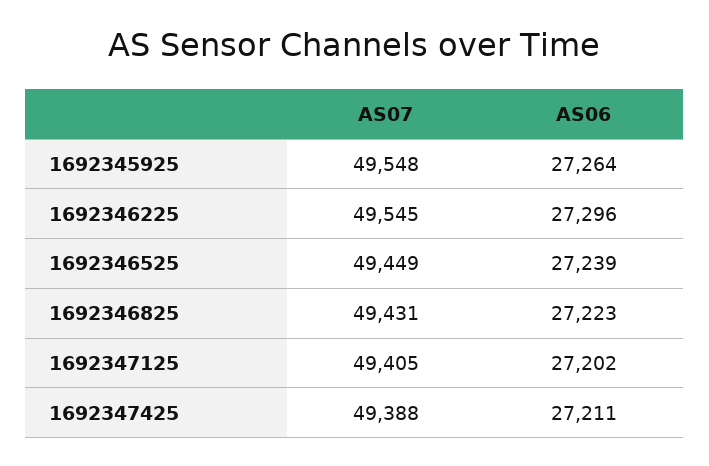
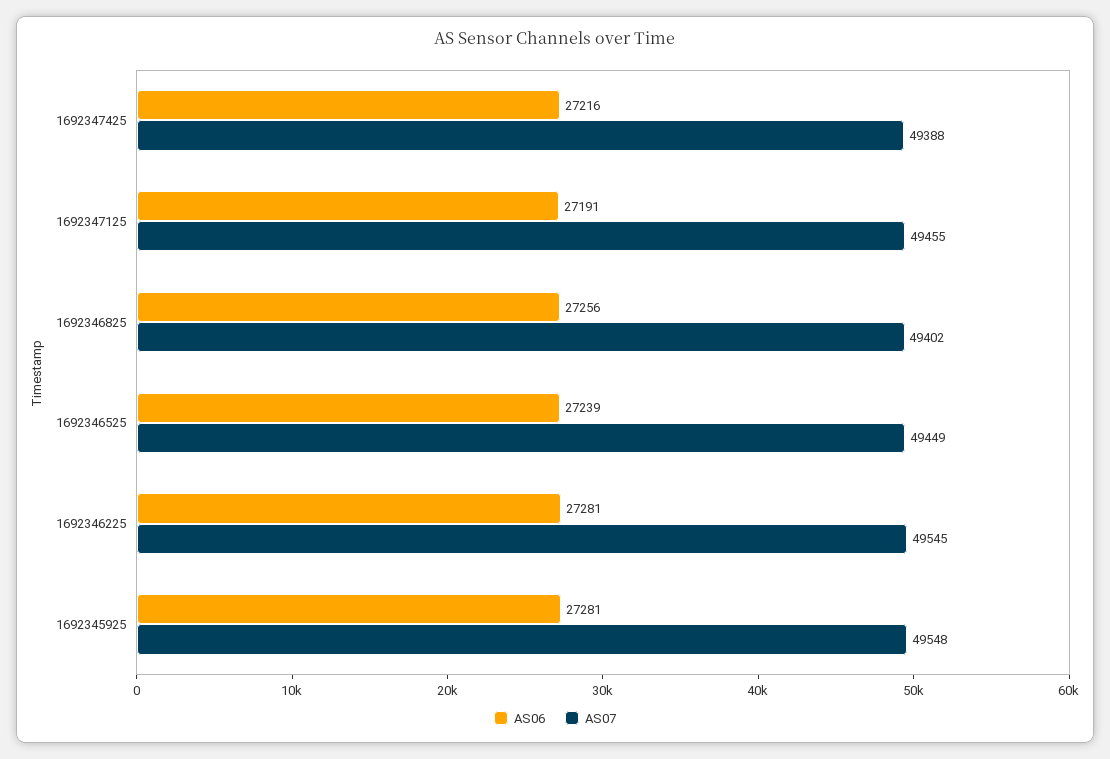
  {
    "AS07": {
      "1692345925": 49548,
      "1692346225": 49545,
      "1692346525": 49449,
-     "1692346825": 49431,
+     "1692346825": 49402,
-     "1692347125": 49405,
+     "1692347125": 49455,
      "1692347425": 49388
    },
    "AS06": {
-     "1692345925": 27264,
+     "1692345925": 27281,
-     "1692346225": 27296,
+     "1692346225": 27281,
      "1692346525": 27239,
-     "1692346825": 27223,
+     "1692346825": 27256,
-     "1692347125": 27202,
+     "1692347125": 27191,
-     "1692347425": 27211
+     "1692347425": 27216
    }
  }

